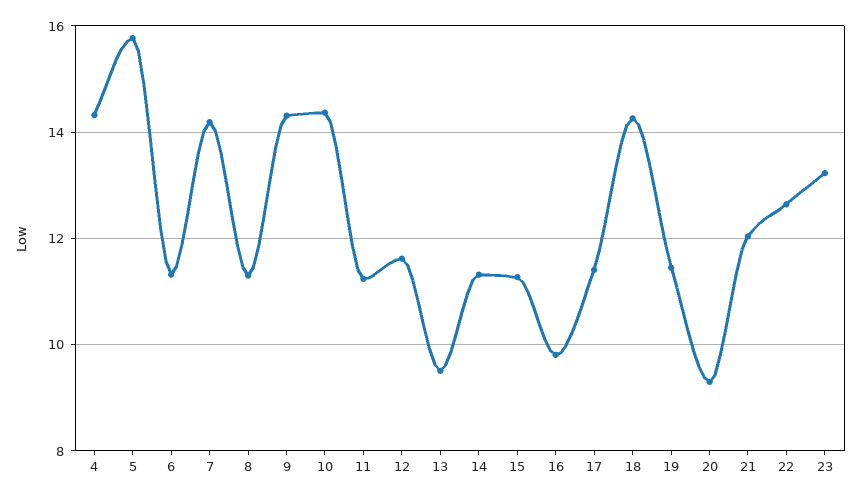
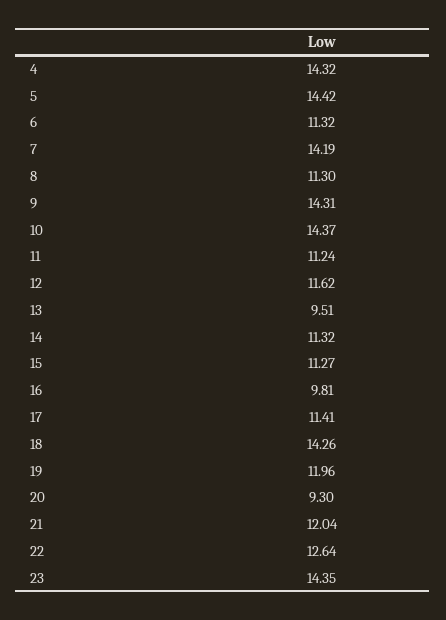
  {
    "4": 14.32,
-   "5": 15.8,
+   "5": 14.42,
    "6": 11.32,
    "7": 14.19,
    "8": 11.3,
    "9": 14.31,
    "10": 14.37,
    "11": 11.24,
    "12": 11.62,
    "13": 9.51,
    "14": 11.32,
    "15": 11.27,
    "16": 9.81,
    "17": 11.41,
    "18": 14.26,
-   "19": 11.4,
+   "19": 11.96,
    "20": 9.3,
    "21": 12.04,
    "22": 12.64,
-   "23": 13.2
+   "23": 14.35
  }

